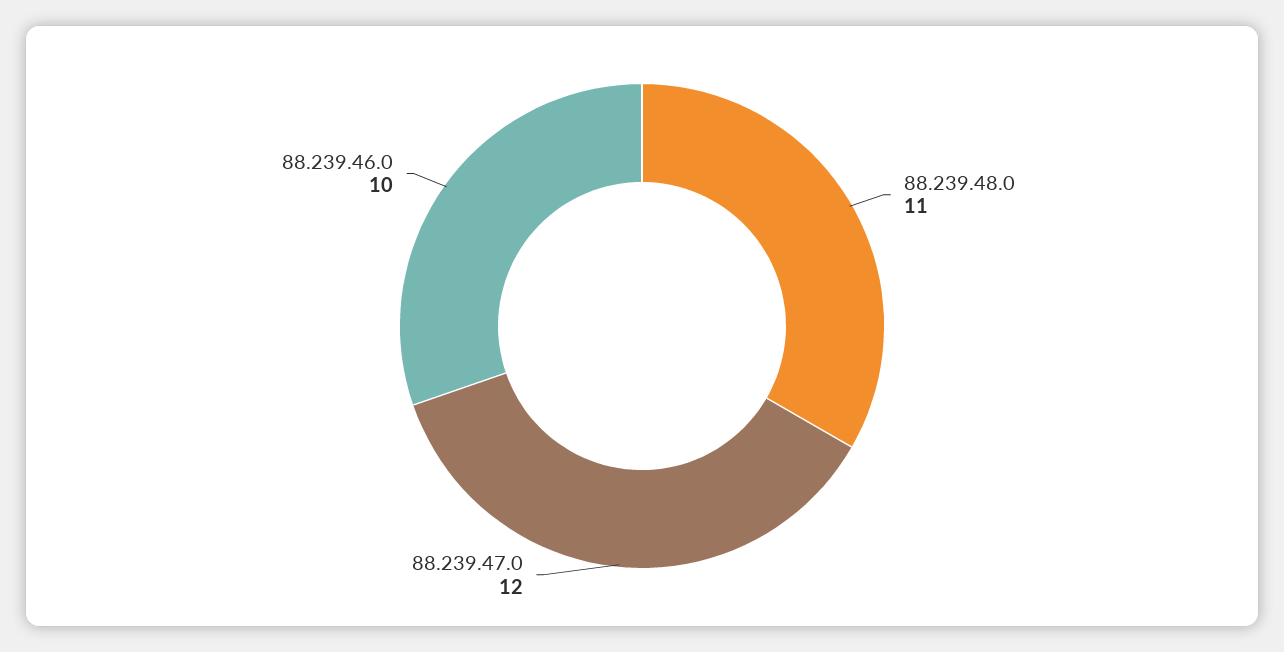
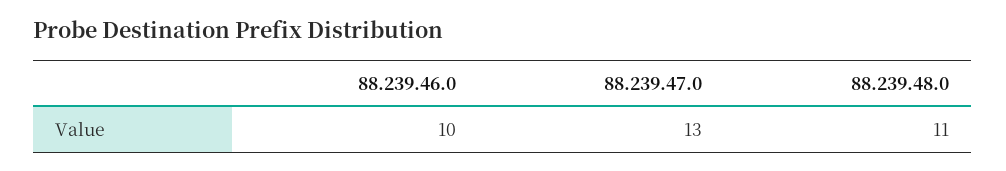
  {
    "88.239.48.0": 11,
-   "88.239.47.0": 12,
+   "88.239.47.0": 13,
    "88.239.46.0": 10
  }

